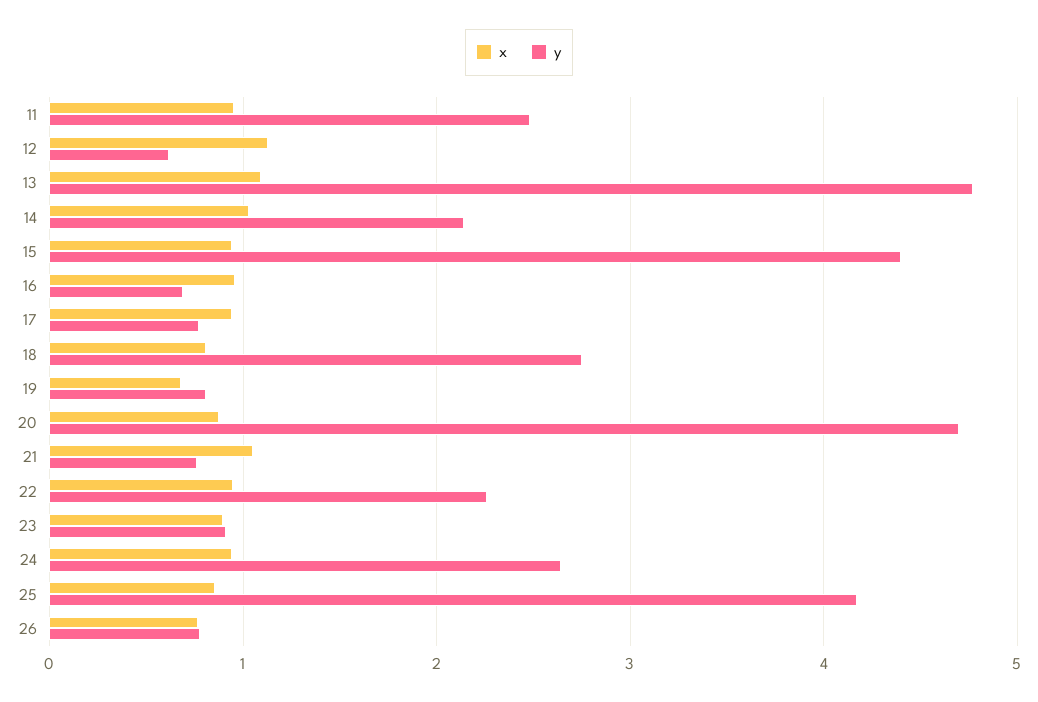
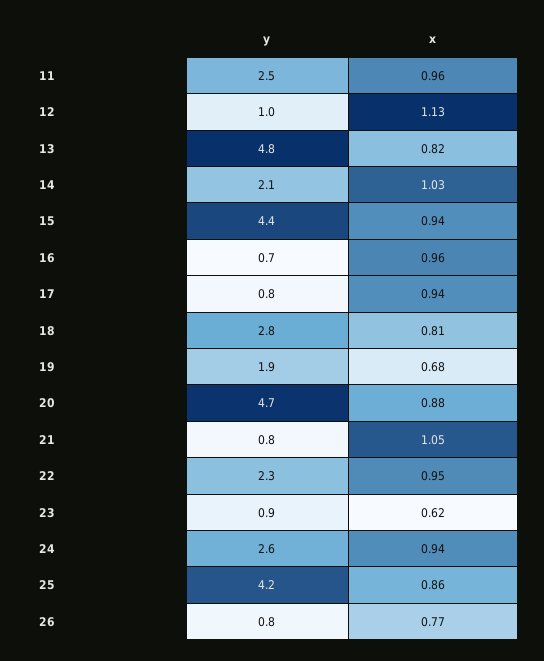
  {
    "x": {
      "11": 0.96,
      "12": 1.13,
-     "13": 1.1,
+     "13": 0.82,
      "14": 1.03,
      "15": 0.94,
      "16": 0.96,
      "17": 0.94,
      "18": 0.81,
      "19": 0.68,
      "20": 0.88,
      "21": 1.05,
      "22": 0.95,
-     "23": 0.9,
+     "23": 0.62,
      "24": 0.94,
      "25": 0.86,
      "26": 0.77
    },
    "y": {
      "11": 2.5,
-     "12": 0.6,
+     "12": 1,
      "13": 4.8,
      "14": 2.1,
      "15": 4.4,
      "16": 0.7,
      "17": 0.8,
      "18": 2.8,
-     "19": 0.8,
+     "19": 1.9,
      "20": 4.7,
      "21": 0.8,
      "22": 2.3,
      "23": 0.9,
      "24": 2.6,
      "25": 4.2,
      "26": 0.8
    }
  }

